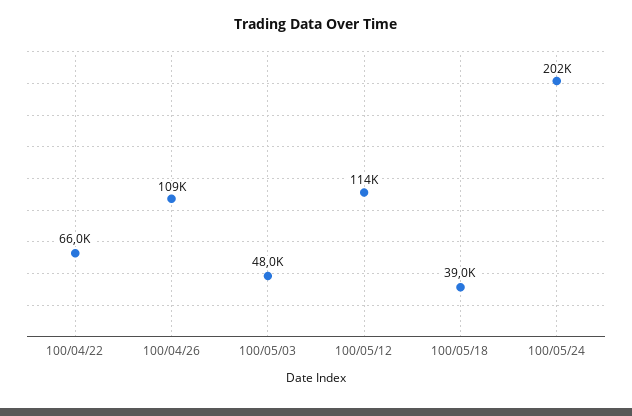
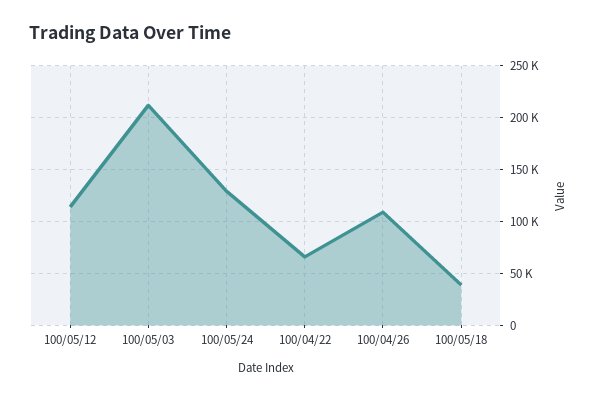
  {
    "100/04/22": 66000,
    "100/04/26": 109000,
-   "100/05/03": 48000,
+   "100/05/03": 210000,
    "100/05/12": 114000,
    "100/05/18": 39000,
-   "100/05/24": 202000
+   "100/05/24": 130000
  }

